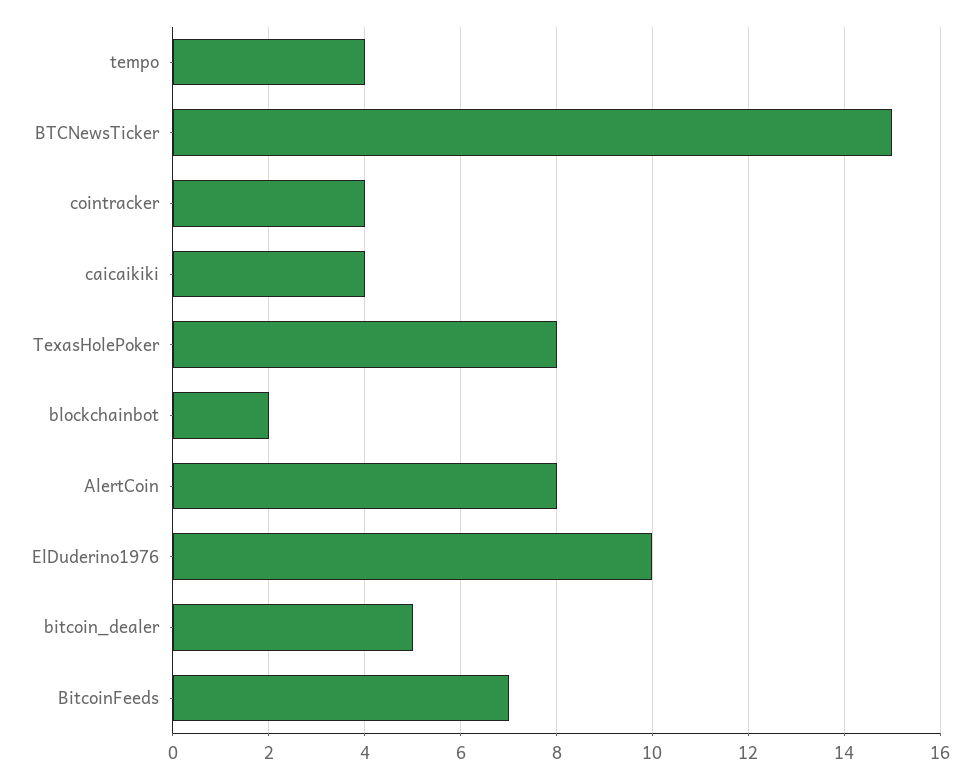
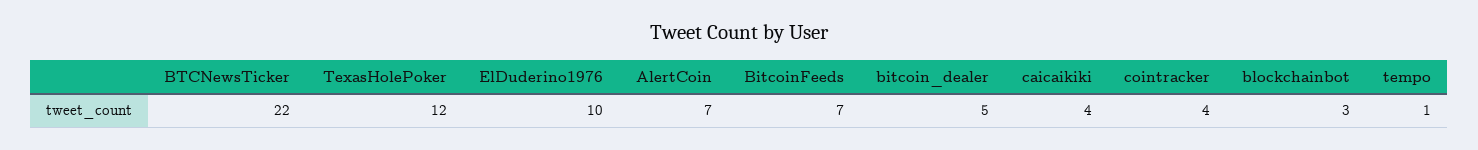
  {
-   "tempo": 4,
+   "tempo": 1,
-   "BTCNewsTicker": 15,
+   "BTCNewsTicker": 22,
    "cointracker": 4,
    "caicaikiki": 4,
-   "TexasHolePoker": 8,
+   "TexasHolePoker": 12,
-   "blockchainbot": 2,
+   "blockchainbot": 3,
-   "AlertCoin": 8,
+   "AlertCoin": 7,
    "ElDuderino1976": 10,
    "bitcoin_dealer": 5,
    "BitcoinFeeds": 7
  }

